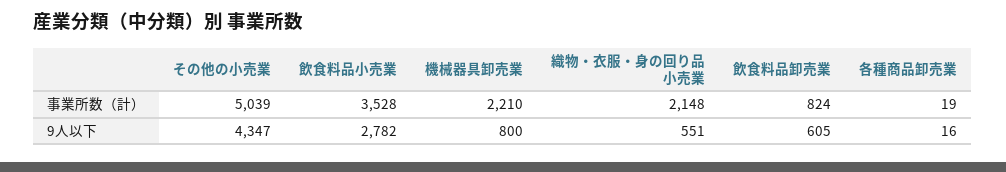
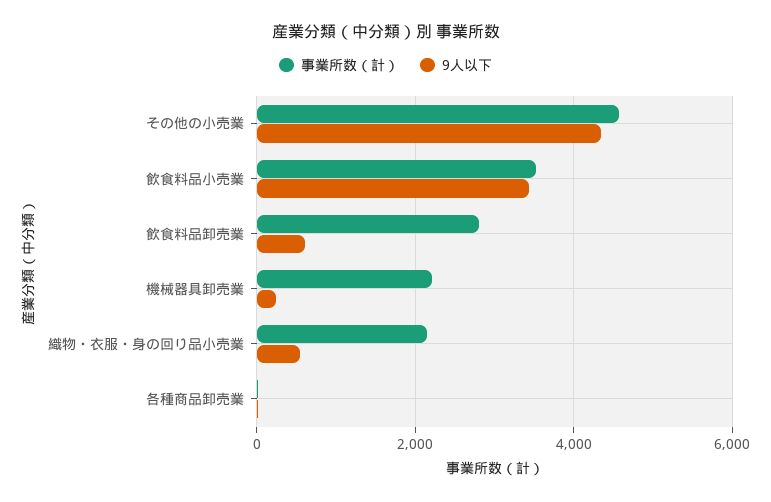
  {
    "事業所数（計）": {
-     "その他の小売業": 5039,
+     "その他の小売業": 4600,
      "飲食料品小売業": 3528,
      "機械器具卸売業": 2210,
      "織物・衣服・身の回り品小売業": 2148,
-     "飲食料品卸売業": 824,
+     "飲食料品卸売業": 2800,
      "各種商品卸売業": 19
    },
    "9人以下": {
      "その他の小売業": 4347,
-     "飲食料品小売業": 2782,
+     "飲食料品小売業": 3400,
-     "機械器具卸売業": 800,
+     "機械器具卸売業": 200,
      "織物・衣服・身の回り品小売業": 551,
      "飲食料品卸売業": 605,
      "各種商品卸売業": 16
    }
  }

